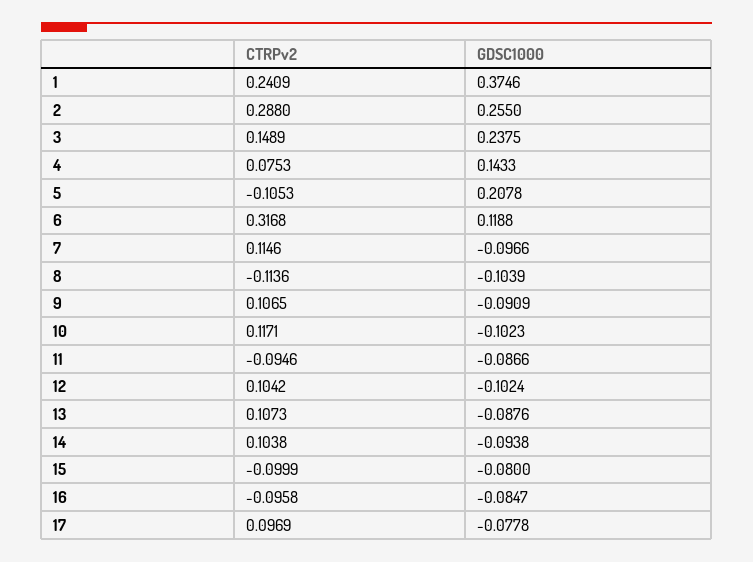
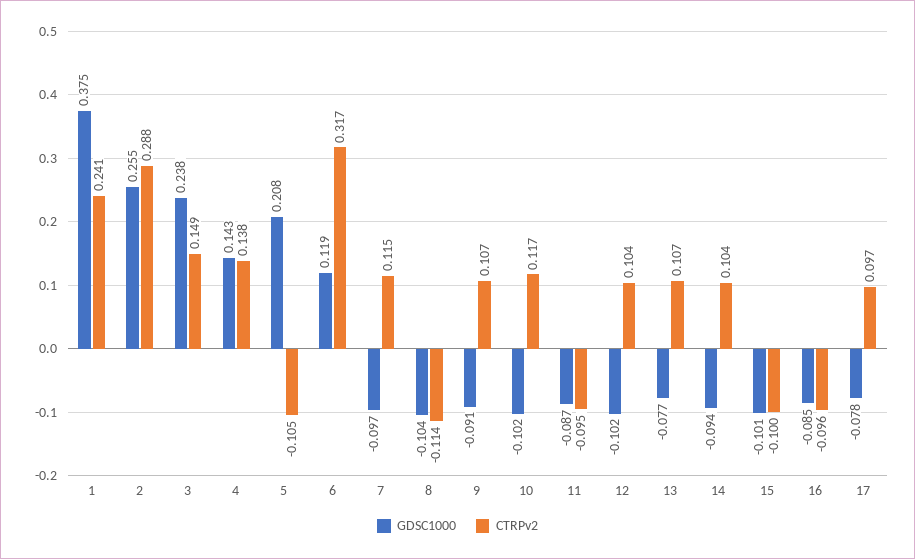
  {
    "CTRPv2": {
      "1": 0.2409,
      "2": 0.288,
      "3": 0.1489,
-     "4": 0.0753,
+     "4": 0.138,
      "5": -0.1053,
      "6": 0.3168,
      "7": 0.1146,
      "8": -0.1136,
      "9": 0.1065,
      "10": 0.1171,
      "11": -0.0946,
      "12": 0.1042,
      "13": 0.1073,
      "14": 0.1038,
      "15": -0.0999,
      "16": -0.0958,
      "17": 0.0969
    },
    "GDSC1000": {
      "1": 0.3746,
      "2": 0.255,
      "3": 0.2375,
      "4": 0.1433,
      "5": 0.2078,
      "6": 0.1188,
      "7": -0.0966,
      "8": -0.1039,
      "9": -0.0909,
      "10": -0.1023,
      "11": -0.0866,
      "12": -0.1024,
-     "13": -0.0876,
+     "13": -0.077,
      "14": -0.0938,
-     "15": -0.08,
+     "15": -0.101,
      "16": -0.0847,
      "17": -0.0778
    }
  }

